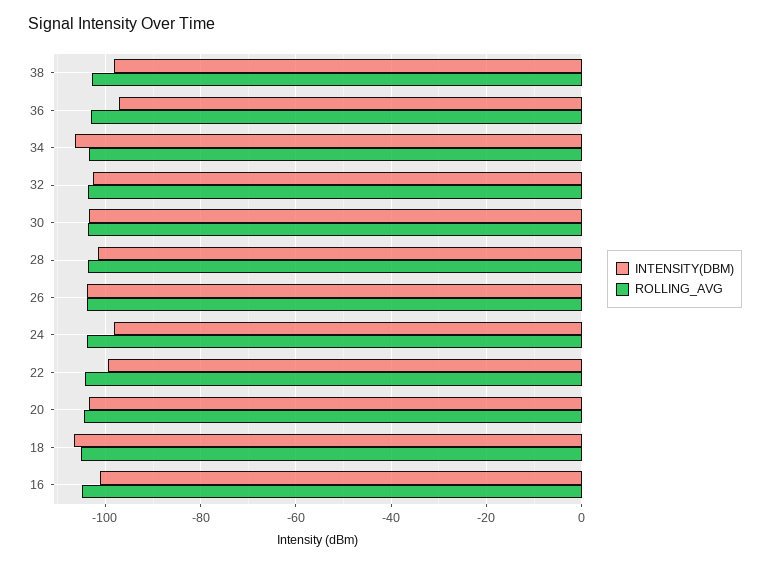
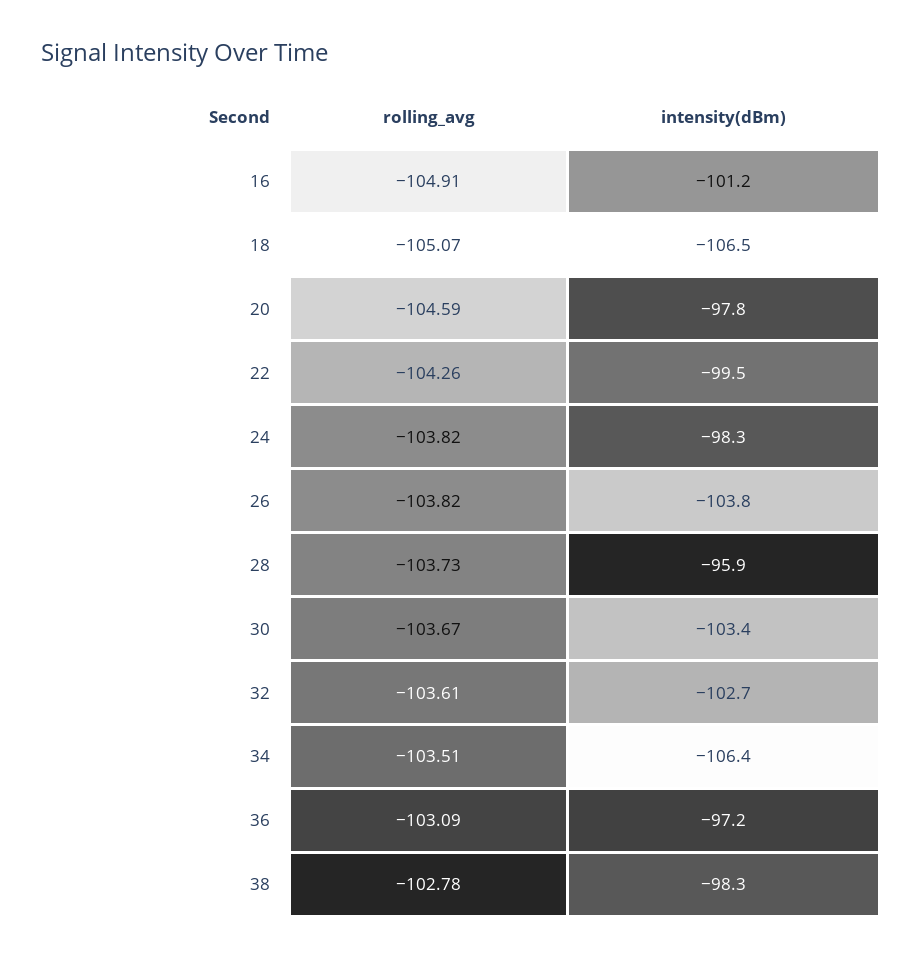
  {
    "INTENSITY(DBM)": {
      "38": -98.3,
      "36": -97.2,
      "34": -106.4,
      "32": -102.7,
      "30": -103.4,
-     "28": -102,
+     "28": -95.9,
      "26": -103.8,
      "24": -98.3,
      "22": -99.5,
-     "20": -104,
+     "20": -97.8,
      "18": -106.5,
      "16": -101.2
    },
    "ROLLING_AVG": {
      "38": -102.78,
      "36": -103.09,
      "34": -103.51,
      "32": -103.61,
      "30": -103.67,
      "28": -103.73,
      "26": -103.82,
      "24": -103.82,
      "22": -104.26,
      "20": -104.59,
      "18": -105.07,
      "16": -104.91
    }
  }

